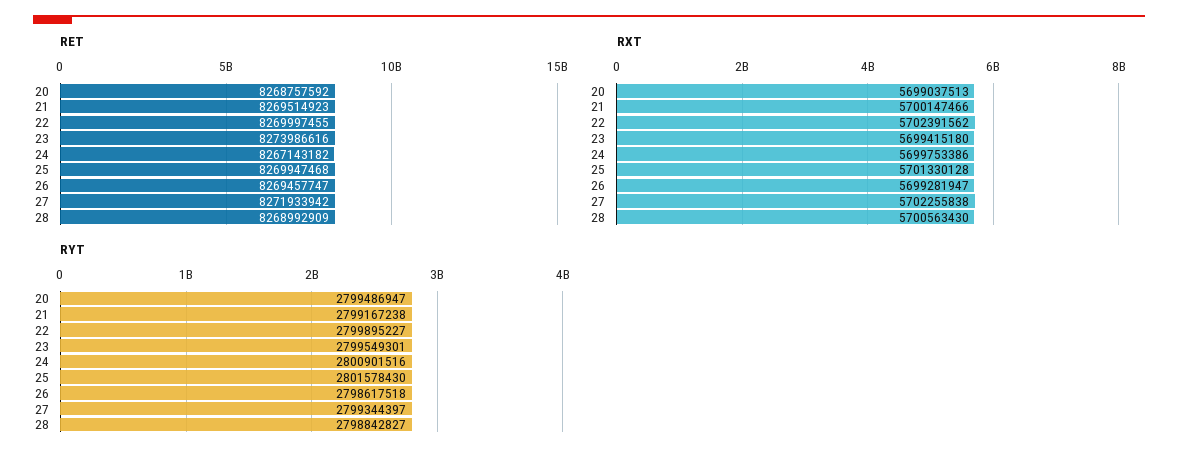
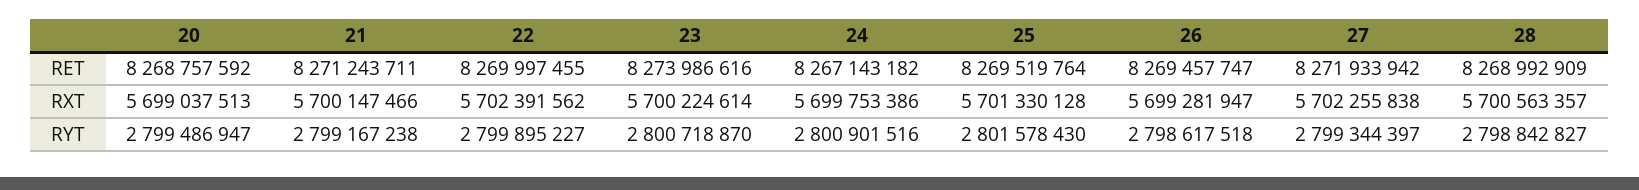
  {
    "RET": {
      "20": 8268757592,
-     "21": 8269514923,
+     "21": 8271243711,
      "22": 8269997455,
      "23": 8273986616,
      "24": 8267143182,
-     "25": 8269947468,
+     "25": 8269519764,
      "26": 8269457747,
      "27": 8271933942,
      "28": 8268992909
    },
    "RXT": {
      "20": 5699037513,
      "21": 5700147466,
      "22": 5702391562,
-     "23": 5699415180,
+     "23": 5700224614,
      "24": 5699753386,
      "25": 5701330128,
      "26": 5699281947,
      "27": 5702255838,
-     "28": 5700563430
+     "28": 5700563357
    },
    "RYT": {
      "20": 2799486947,
      "21": 2799167238,
      "22": 2799895227,
-     "23": 2799549301,
+     "23": 2800718870,
      "24": 2800901516,
      "25": 2801578430,
      "26": 2798617518,
      "27": 2799344397,
      "28": 2798842827
    }
  }

